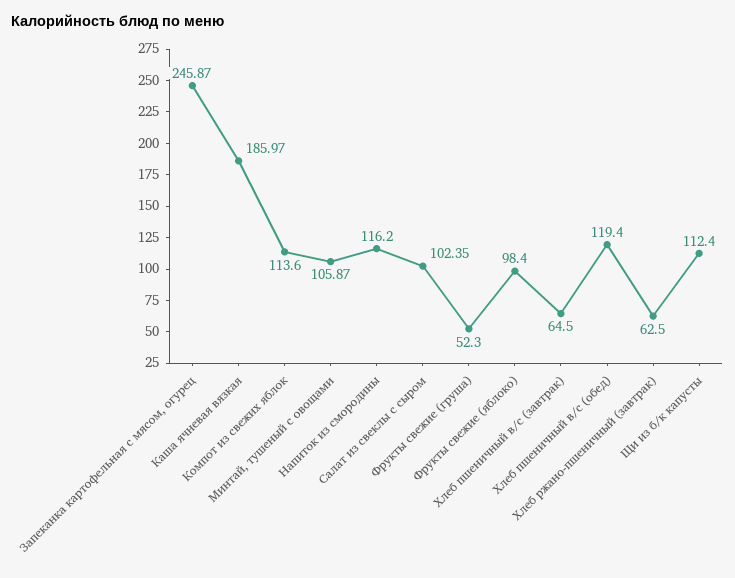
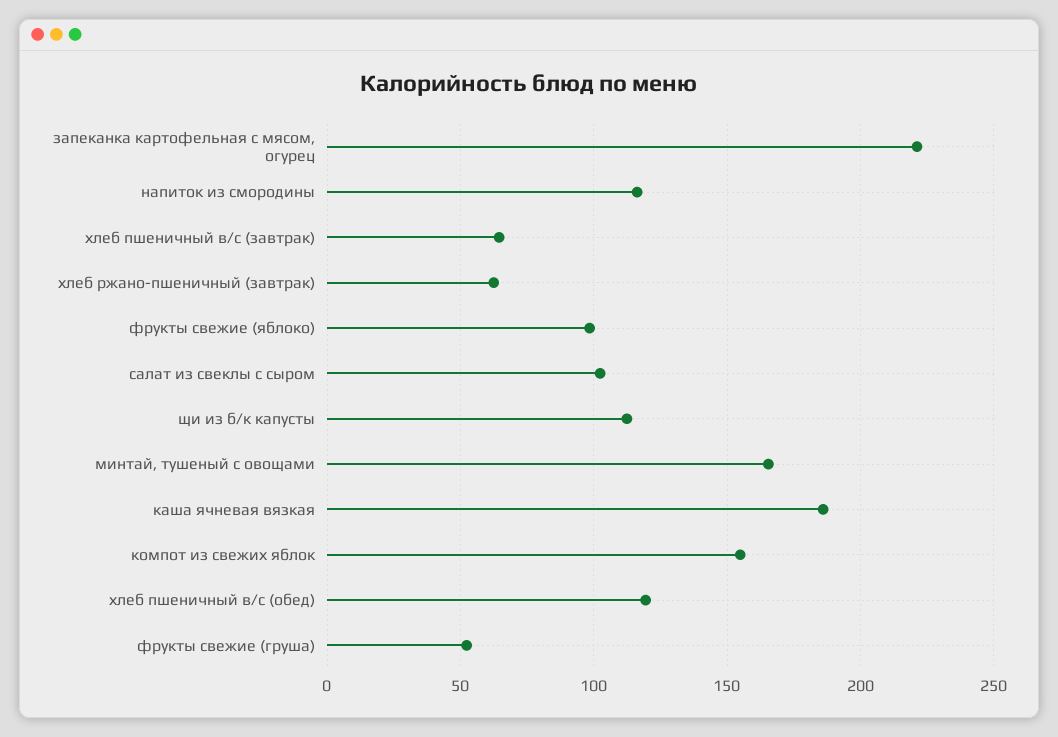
  {
-   "Запеканка картофельная с мясом, огурец": 245.87,
+   "Запеканка картофельная с мясом, огурец": 220,
    "Каша ячневая вязкая": 185.97,
-   "Компот из свежих яблок": 113.6,
+   "Компот из свежих яблок": 155,
-   "Минтай, тушеный с овощами": 105.87,
+   "Минтай, тушеный с овощами": 165,
    "Напиток из смородины": 116.2,
    "Салат из свеклы с сыром": 102.35,
    "Фрукты свежие (груша)": 52.3,
    "Фрукты свежие (яблоко)": 98.4,
    "Хлеб пшеничный в/с (завтрак)": 64.5,
    "Хлеб пшеничный в/с (обед)": 119.4,
    "Хлеб ржано-пшеничный (завтрак)": 62.5,
    "Щи из б/к капусты": 112.4
  }

